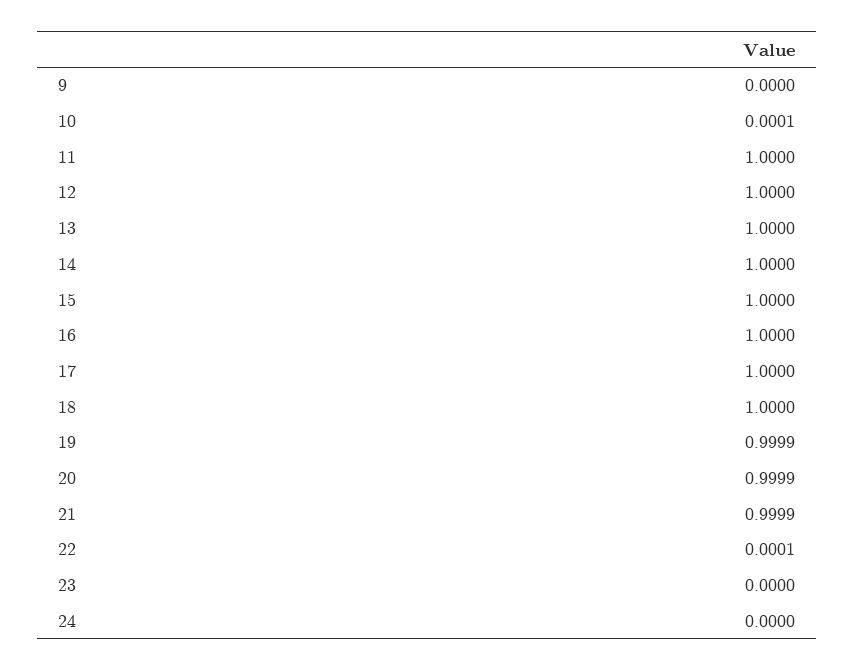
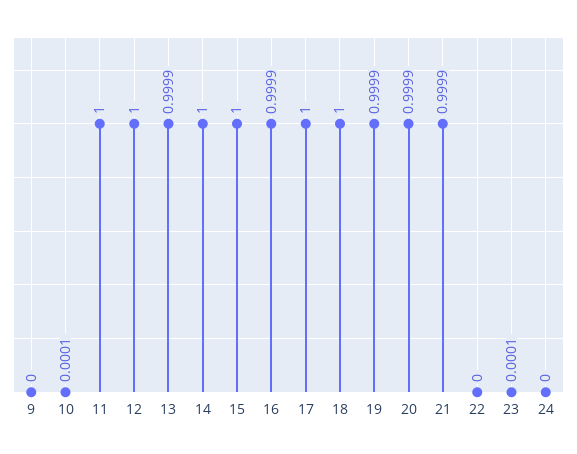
  {
    "9": 0,
    "10": 0.0001,
    "11": 1,
    "12": 1,
-   "13": 1,
+   "13": 0.9999,
    "14": 1,
    "15": 1,
-   "16": 1,
+   "16": 0.9999,
    "17": 1,
    "18": 1,
    "19": 0.9999,
    "20": 0.9999,
    "21": 0.9999,
-   "22": 0.0001,
+   "22": 0,
-   "23": 0,
+   "23": 0.0001,
    "24": 0
  }

